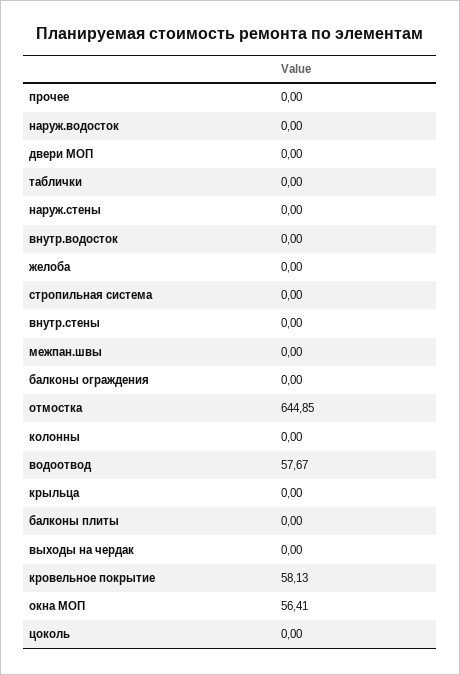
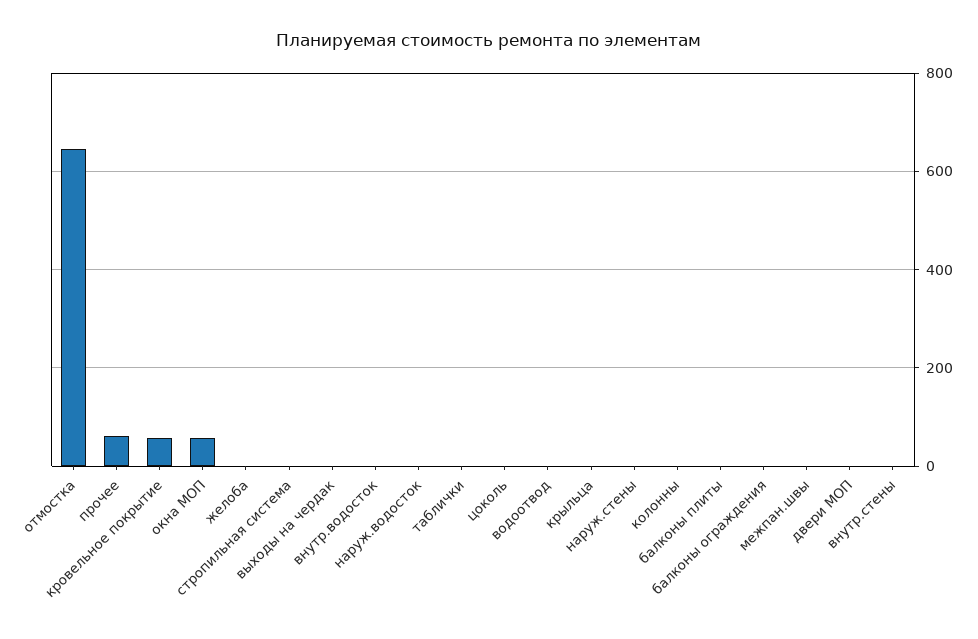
  {
-   "прочее": 0,
+   "прочее": 60,
    "наруж.водосток": 0,
    "двери МОП": 0,
    "таблички": 0,
    "наруж.стены": 0,
    "внутр.водосток": 0,
    "желоба": 0,
    "стропильная система": 0,
    "внутр.стены": 0,
    "межпан.швы": 0,
    "балконы ограждения": 0,
    "отмостка": 644.85,
    "колонны": 0,
-   "водоотвод": 57.67,
+   "водоотвод": 0,
    "крыльца": 0,
    "балконы плиты": 0,
    "выходы на чердак": 0,
    "кровельное покрытие": 58.13,
    "окна МОП": 56.41,
    "цоколь": 0
  }

